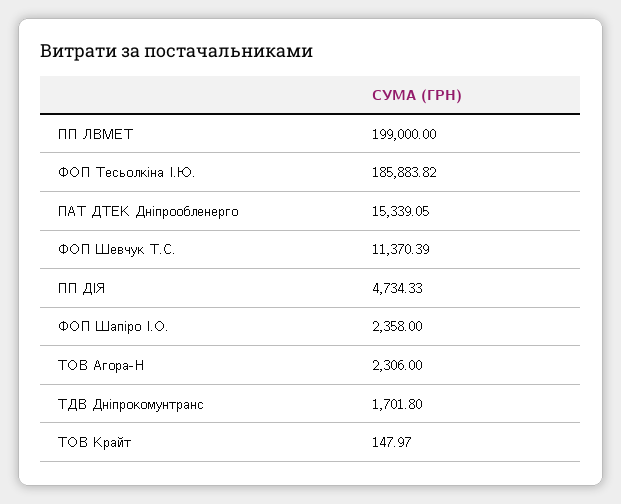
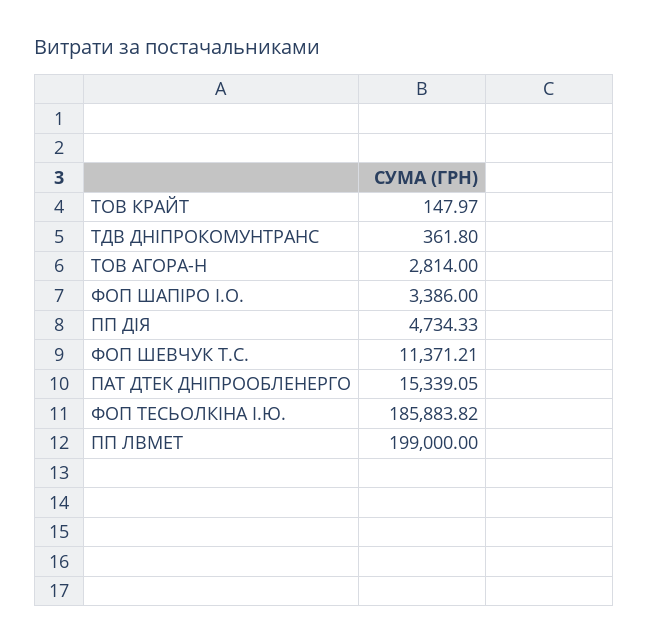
  {
    "ПП ЛВМЕТ": 199000,
    "ФОП Тесьолкіна І.Ю.": 185883.82,
    "ПАТ ДТЕК Дніпрообленерго": 15339.05,
-   "ФОП Шевчук Т.С.": 11370.39,
+   "ФОП Шевчук Т.С.": 11371.21,
    "ПП ДІЯ": 4734.33,
-   "ФОП Шапіро І.О.": 2358,
+   "ФОП Шапіро І.О.": 3386,
-   "ТОВ Агора-Н": 2306,
+   "ТОВ Агора-Н": 2814,
-   "ТДВ Дніпрокомунтранс": 1701.8,
+   "ТДВ Дніпрокомунтранс": 361.8,
    "ТОВ Крайт": 147.97
  }

